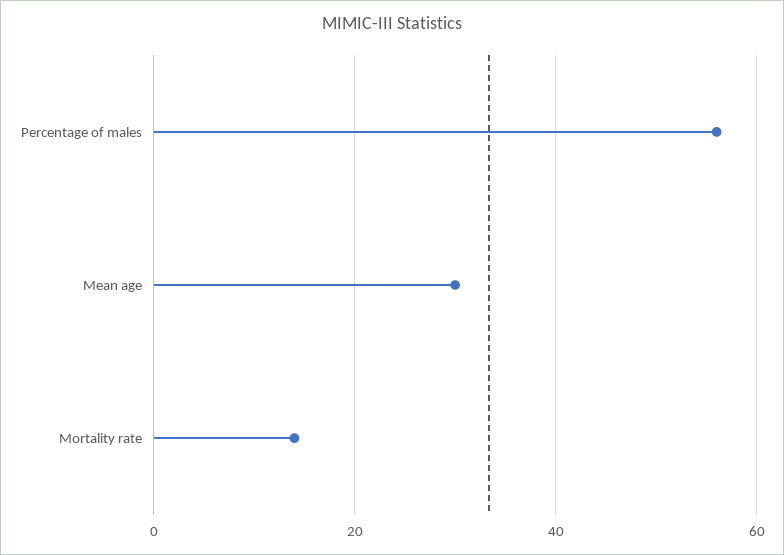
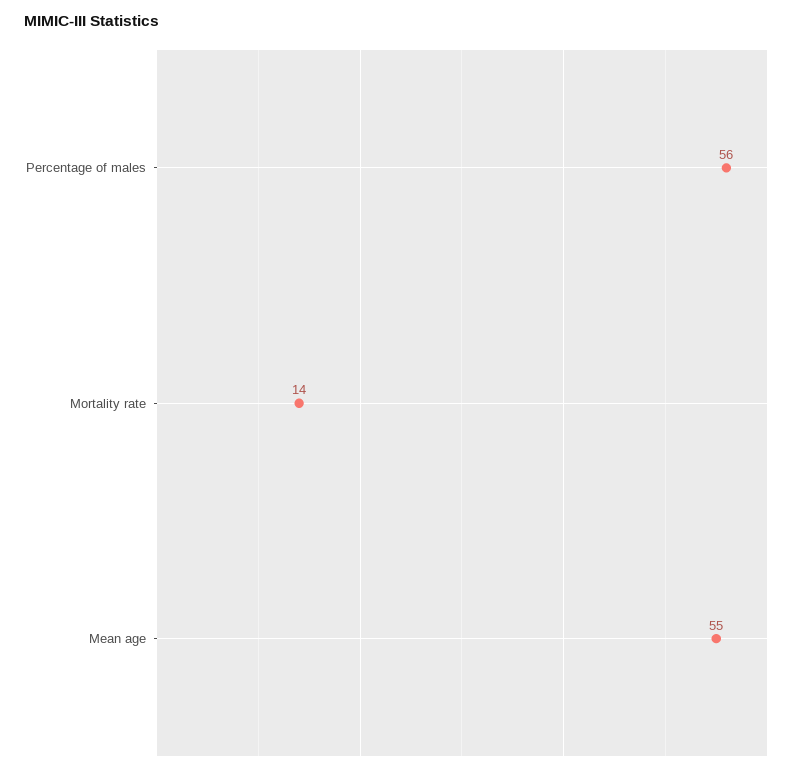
  {
    "Percentage of males": 56,
-   "Mean age": 30,
+   "Mean age": 55,
    "Mortality rate": 14
  }

